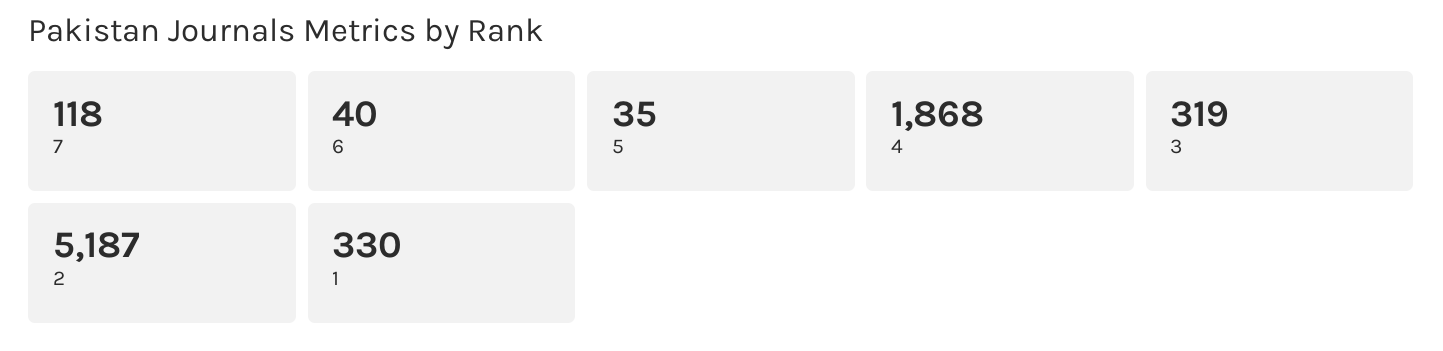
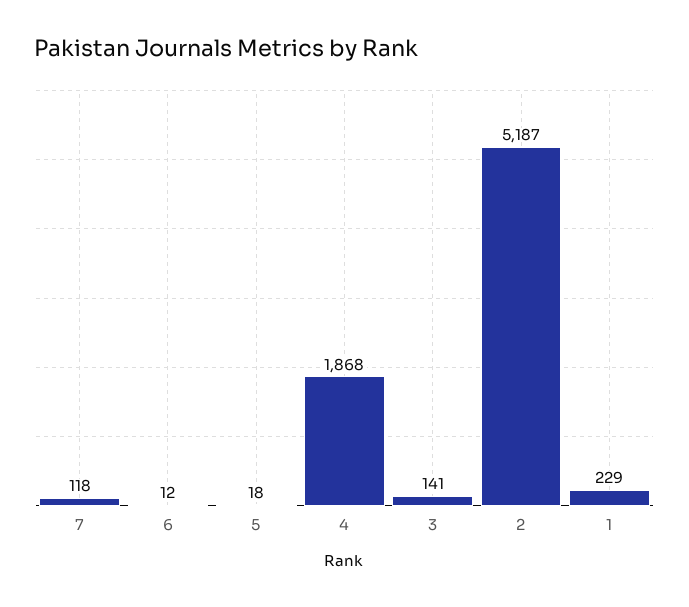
  {
    "7": 118,
-   "6": 40,
+   "6": 12,
-   "5": 35,
+   "5": 18,
    "4": 1868,
-   "3": 319,
+   "3": 141,
    "2": 5187,
-   "1": 330
+   "1": 229
  }

